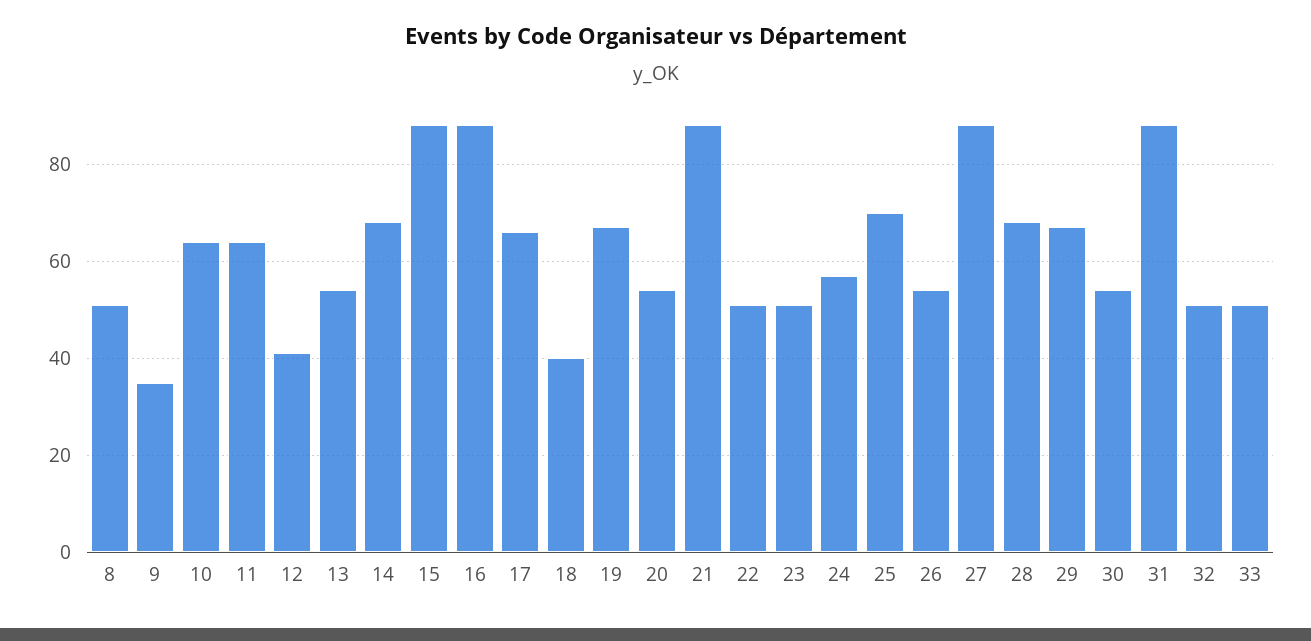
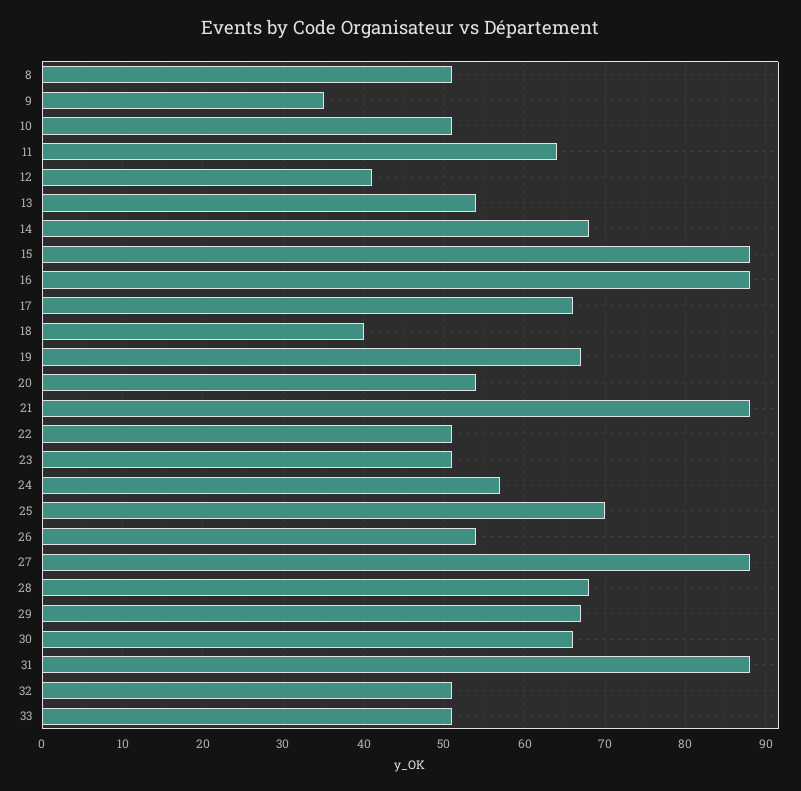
  {
    "8": 51,
    "9": 35,
-   "10": 65,
+   "10": 51,
    "11": 64,
    "12": 41,
    "13": 54,
    "14": 68,
    "15": 88,
    "16": 88,
    "17": 66,
    "18": 40,
    "19": 67,
    "20": 54,
    "21": 88,
    "22": 51,
    "23": 51,
    "24": 57,
    "25": 70,
    "26": 54,
    "27": 88,
    "28": 68,
    "29": 67,
-   "30": 55,
+   "30": 66,
    "31": 88,
    "32": 51,
    "33": 51
  }

